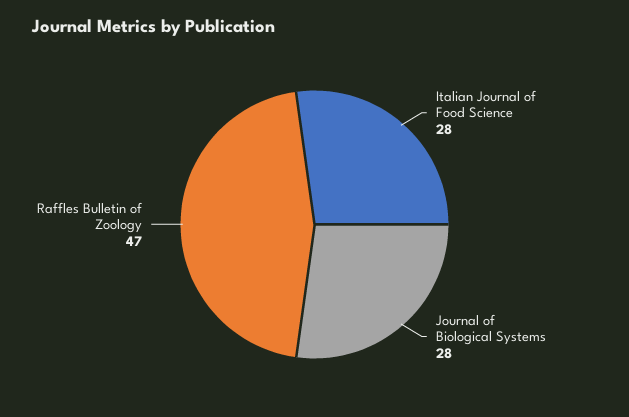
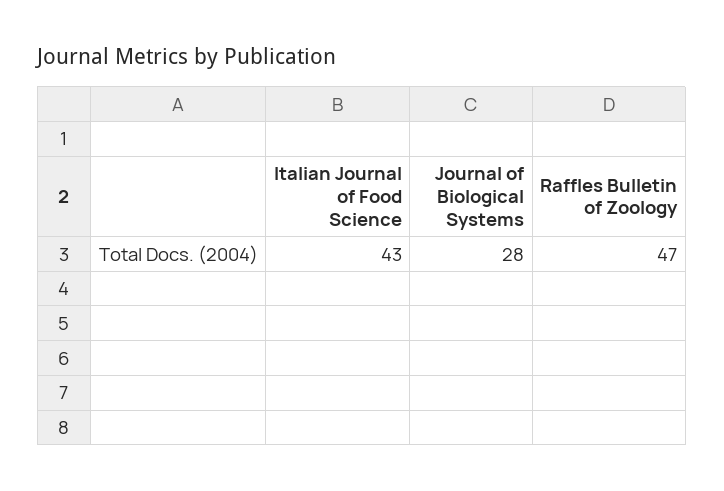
  {
-   "Italian Journal of Food Science": 28,
+   "Italian Journal of Food Science": 43,
    "Journal of Biological Systems": 28,
    "Raffles Bulletin of Zoology": 47
  }

